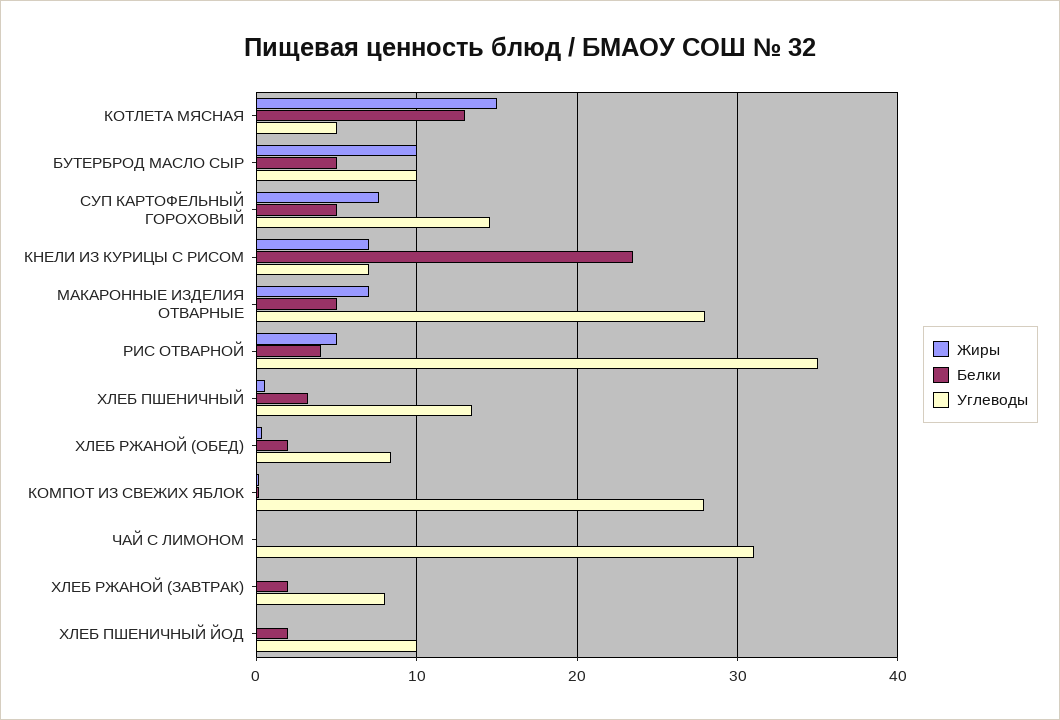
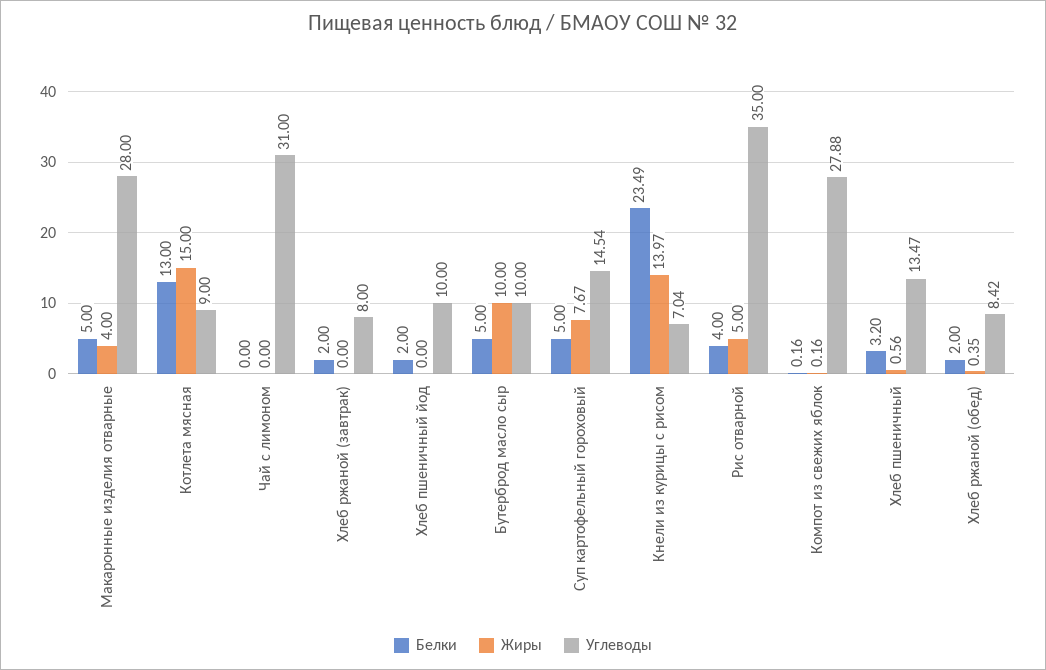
  {
    "Жиры": {
      "КОТЛЕТА МЯСНАЯ": 15,
      "БУТЕРБРОД МАСЛО СЫР": 10,
      "СУП КАРТОФЕЛЬНЫЙ ГОРОХОВЫЙ": 7.67,
-     "КНЕЛИ ИЗ КУРИЦЫ С РИСОМ": 7,
+     "КНЕЛИ ИЗ КУРИЦЫ С РИСОМ": 13.97,
-     "МАКАРОННЫЕ ИЗДЕЛИЯ ОТВАРНЫЕ": 7,
+     "МАКАРОННЫЕ ИЗДЕЛИЯ ОТВАРНЫЕ": 4,
      "РИС ОТВАРНОЙ": 5,
      "ХЛЕБ ПШЕНИЧНЫЙ": 0.56,
      "ХЛЕБ РЖАНОЙ (ОБЕД)": 0.35,
      "КОМПОТ ИЗ СВЕЖИХ ЯБЛОК": 0.16,
      "ЧАЙ С ЛИМОНОМ": 0,
      "ХЛЕБ РЖАНОЙ (ЗАВТРАК)": 0,
      "ХЛЕБ ПШЕНИЧНЫЙ ЙОД": 0
    },
    "Белки": {
      "КОТЛЕТА МЯСНАЯ": 13,
      "БУТЕРБРОД МАСЛО СЫР": 5,
      "СУП КАРТОФЕЛЬНЫЙ ГОРОХОВЫЙ": 5,
      "КНЕЛИ ИЗ КУРИЦЫ С РИСОМ": 23.49,
      "МАКАРОННЫЕ ИЗДЕЛИЯ ОТВАРНЫЕ": 5,
      "РИС ОТВАРНОЙ": 4,
      "ХЛЕБ ПШЕНИЧНЫЙ": 3.2,
      "ХЛЕБ РЖАНОЙ (ОБЕД)": 2,
      "КОМПОТ ИЗ СВЕЖИХ ЯБЛОК": 0.16,
      "ЧАЙ С ЛИМОНОМ": 0,
      "ХЛЕБ РЖАНОЙ (ЗАВТРАК)": 2,
      "ХЛЕБ ПШЕНИЧНЫЙ ЙОД": 2
    },
    "Углеводы": {
-     "КОТЛЕТА МЯСНАЯ": 5,
+     "КОТЛЕТА МЯСНАЯ": 9,
      "БУТЕРБРОД МАСЛО СЫР": 10,
      "СУП КАРТОФЕЛЬНЫЙ ГОРОХОВЫЙ": 14.54,
      "КНЕЛИ ИЗ КУРИЦЫ С РИСОМ": 7.04,
      "МАКАРОННЫЕ ИЗДЕЛИЯ ОТВАРНЫЕ": 28,
      "РИС ОТВАРНОЙ": 35,
      "ХЛЕБ ПШЕНИЧНЫЙ": 13.47,
      "ХЛЕБ РЖАНОЙ (ОБЕД)": 8.42,
      "КОМПОТ ИЗ СВЕЖИХ ЯБЛОК": 27.88,
      "ЧАЙ С ЛИМОНОМ": 31,
      "ХЛЕБ РЖАНОЙ (ЗАВТРАК)": 8,
      "ХЛЕБ ПШЕНИЧНЫЙ ЙОД": 10
    }
  }

